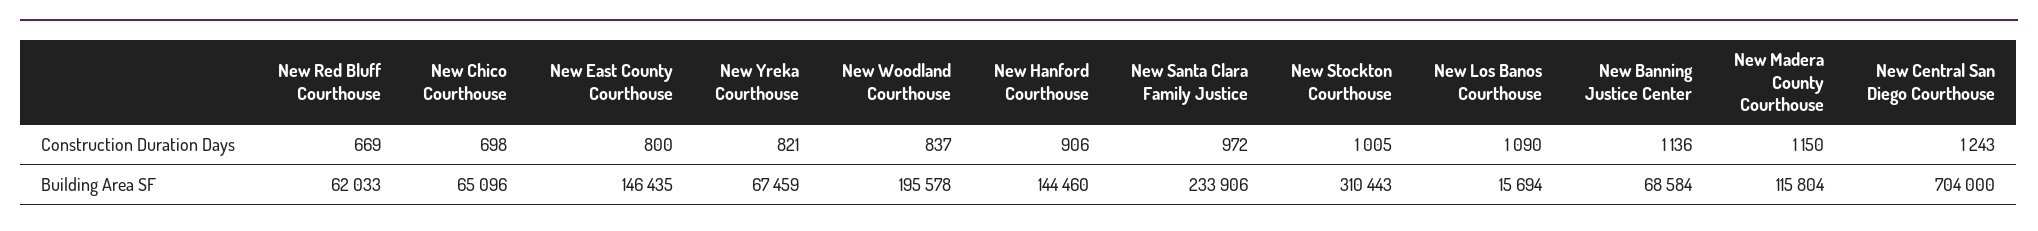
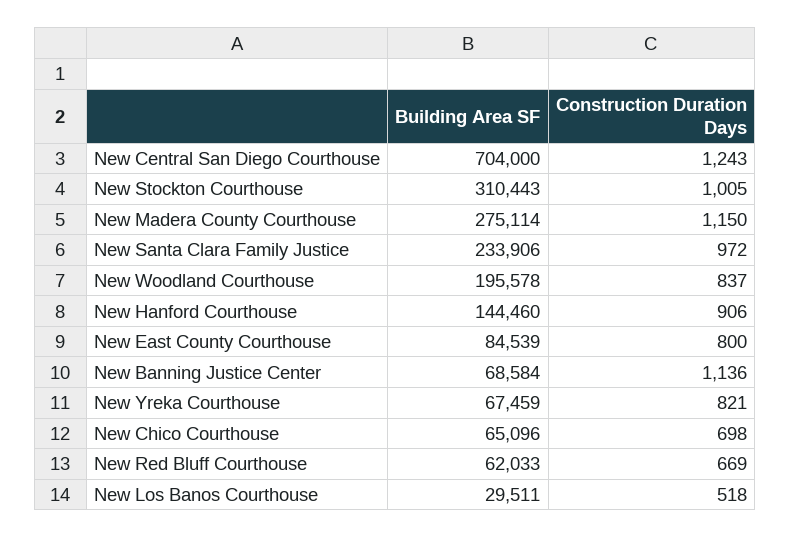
  {
    "New Red Bluff Courthouse": {
      "Construction Duration Days": 669,
      "Building Area SF": 62033
    },
    "New Chico Courthouse": {
      "Construction Duration Days": 698,
      "Building Area SF": 65096
    },
    "New East County Courthouse": {
      "Construction Duration Days": 800,
-     "Building Area SF": 146435
+     "Building Area SF": 84539
    },
    "New Yreka Courthouse": {
      "Construction Duration Days": 821,
      "Building Area SF": 67459
    },
    "New Woodland Courthouse": {
      "Construction Duration Days": 837,
      "Building Area SF": 195578
    },
    "New Hanford Courthouse": {
      "Construction Duration Days": 906,
      "Building Area SF": 144460
    },
    "New Santa Clara Family Justice": {
      "Construction Duration Days": 972,
      "Building Area SF": 233906
    },
    "New Stockton Courthouse": {
      "Construction Duration Days": 1005,
      "Building Area SF": 310443
    },
    "New Los Banos Courthouse": {
-     "Construction Duration Days": 1090,
+     "Construction Duration Days": 518,
-     "Building Area SF": 15694
+     "Building Area SF": 29511
    },
    "New Banning Justice Center": {
      "Construction Duration Days": 1136,
      "Building Area SF": 68584
    },
    "New Madera County Courthouse": {
      "Construction Duration Days": 1150,
-     "Building Area SF": 115804
+     "Building Area SF": 275114
    },
    "New Central San Diego Courthouse": {
      "Construction Duration Days": 1243,
      "Building Area SF": 704000
    }
  }

